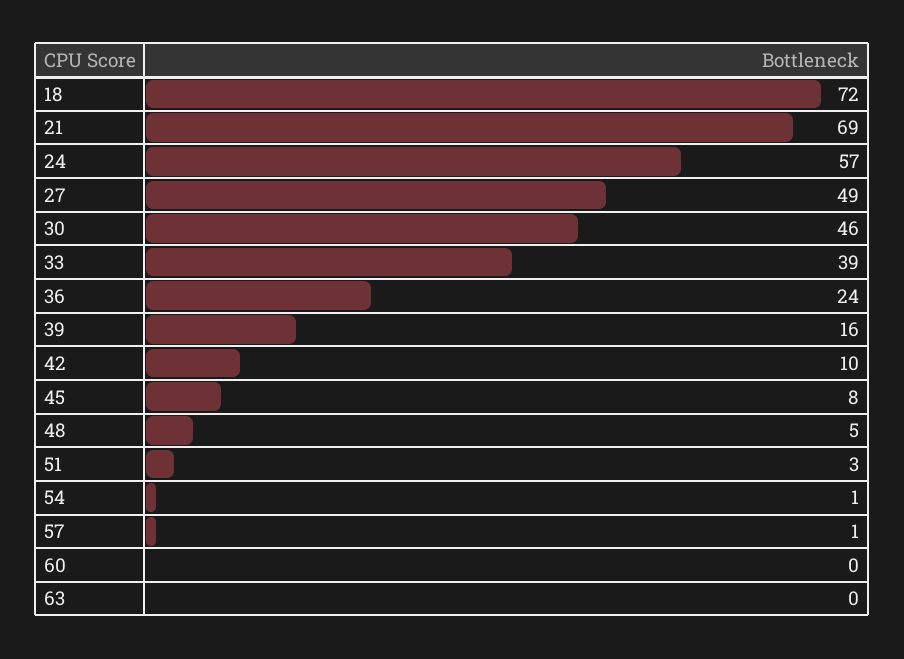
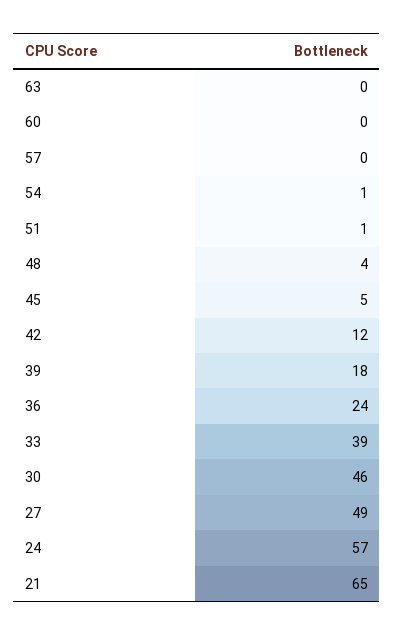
  {
-   "18": 72,
-   "21": 69,
+   "21": 65,
    "24": 57,
    "27": 49,
    "30": 46,
    "33": 39,
    "36": 24,
-   "39": 16,
+   "39": 18,
-   "42": 10,
+   "42": 12,
-   "45": 8,
+   "45": 5,
-   "48": 5,
+   "48": 4,
-   "51": 3,
+   "51": 1,
    "54": 1,
-   "57": 1,
+   "57": 0,
    "60": 0,
    "63": 0
  }

